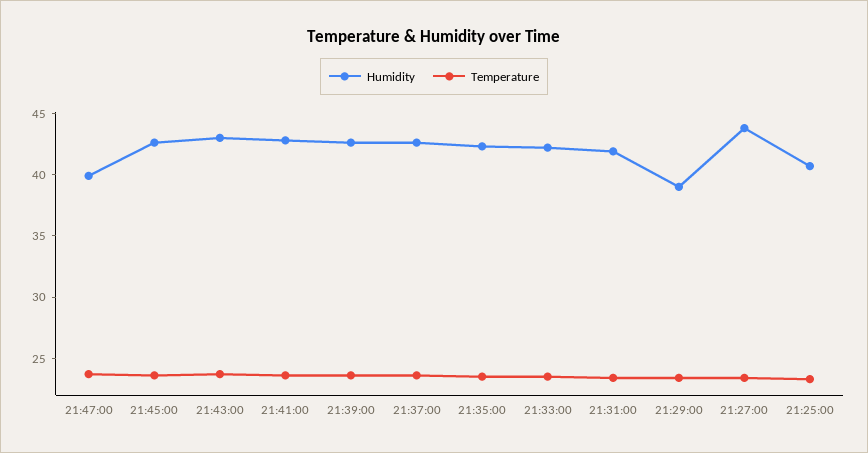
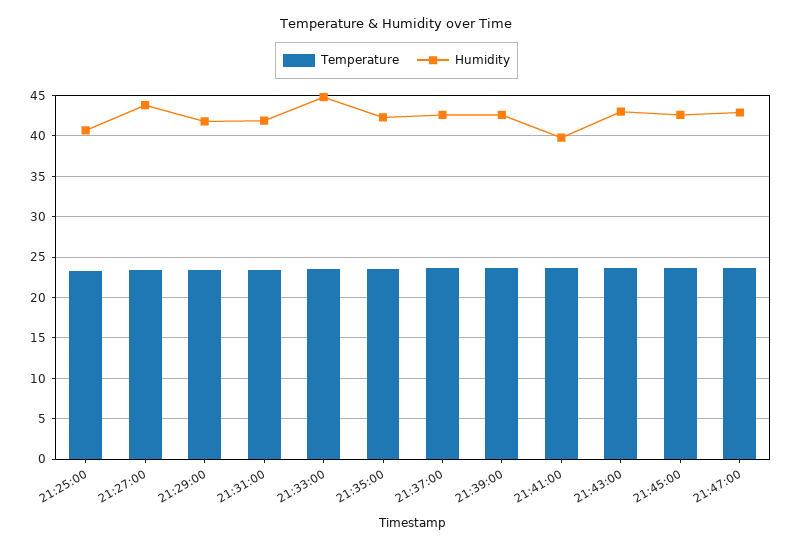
  {
    "Humidity": {
-     "21:47:00": 40,
+     "21:47:00": 43,
      "21:45:00": 43,
      "21:43:00": 43,
-     "21:41:00": 43,
+     "21:41:00": 40,
      "21:39:00": 43,
      "21:37:00": 43,
      "21:35:00": 42,
-     "21:33:00": 42,
+     "21:33:00": 45,
      "21:31:00": 42,
-     "21:29:00": 39,
+     "21:29:00": 42,
      "21:27:00": 44,
      "21:25:00": 41
    },
    "Temperature": {
      "21:47:00": 24,
      "21:45:00": 24,
      "21:43:00": 24,
      "21:41:00": 24,
      "21:39:00": 24,
      "21:37:00": 24,
      "21:35:00": 24,
      "21:33:00": 24,
      "21:31:00": 23,
      "21:29:00": 23,
      "21:27:00": 23,
      "21:25:00": 23
    }
  }

